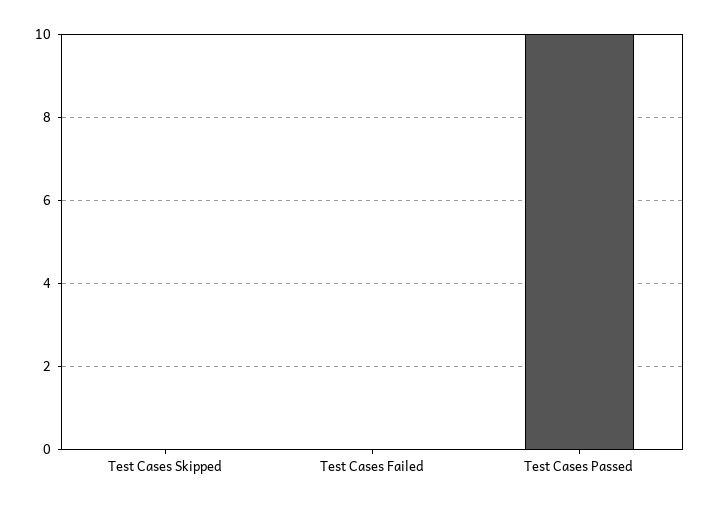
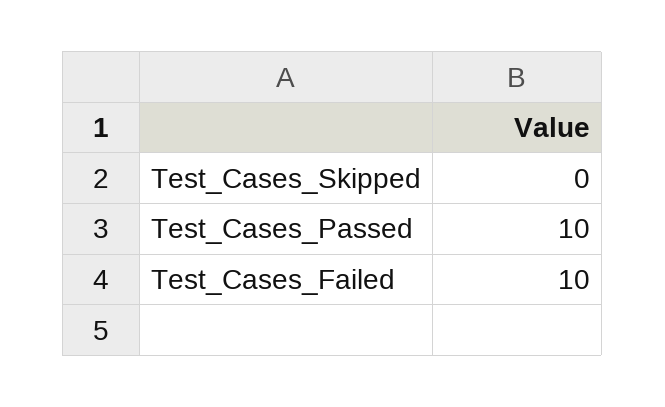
  {
    "Test Cases Skipped": 0,
-   "Test Cases Failed": 0,
+   "Test Cases Failed": 10,
    "Test Cases Passed": 10
  }

